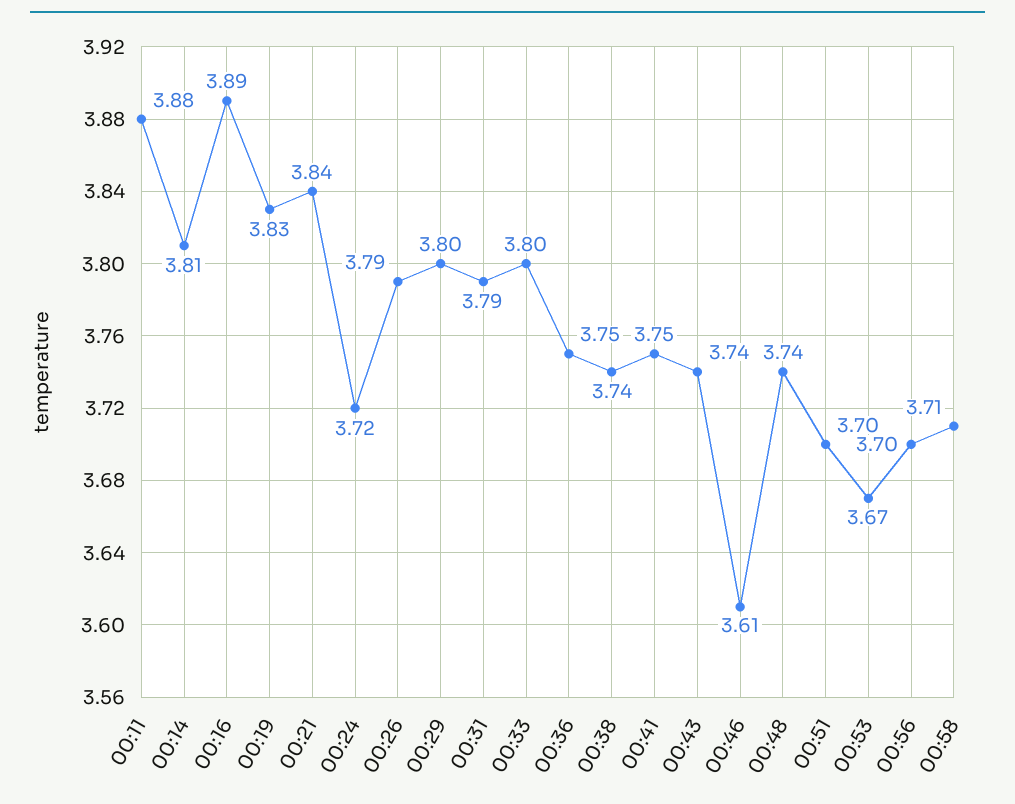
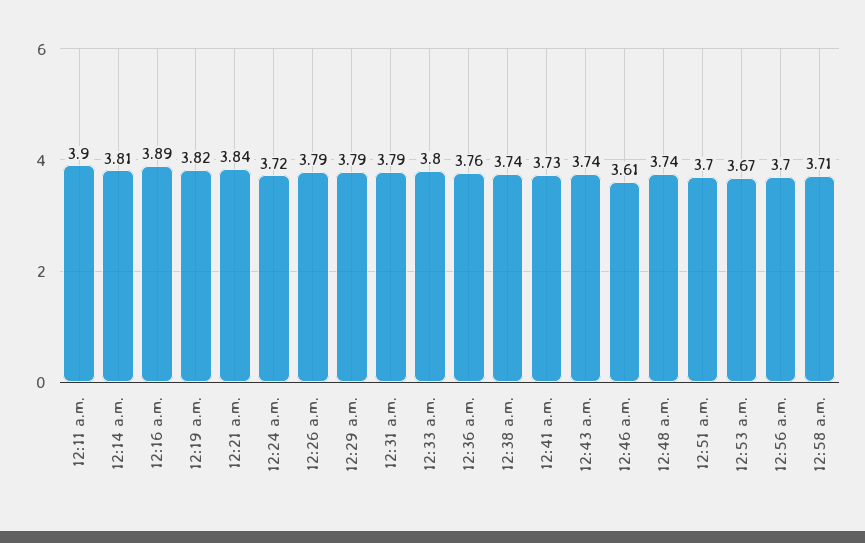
  {
-   "00:11": 3.88,
+   "00:11": 3.9,
    "00:14": 3.81,
    "00:16": 3.89,
-   "00:19": 3.83,
+   "00:19": 3.82,
    "00:21": 3.84,
    "00:24": 3.72,
    "00:26": 3.79,
-   "00:29": 3.8,
+   "00:29": 3.79,
    "00:31": 3.79,
    "00:33": 3.8,
-   "00:36": 3.75,
+   "00:36": 3.76,
    "00:38": 3.74,
-   "00:41": 3.75,
+   "00:41": 3.73,
    "00:43": 3.74,
    "00:46": 3.61,
    "00:48": 3.74,
    "00:51": 3.7,
    "00:53": 3.67,
    "00:56": 3.7,
    "00:58": 3.71
  }

